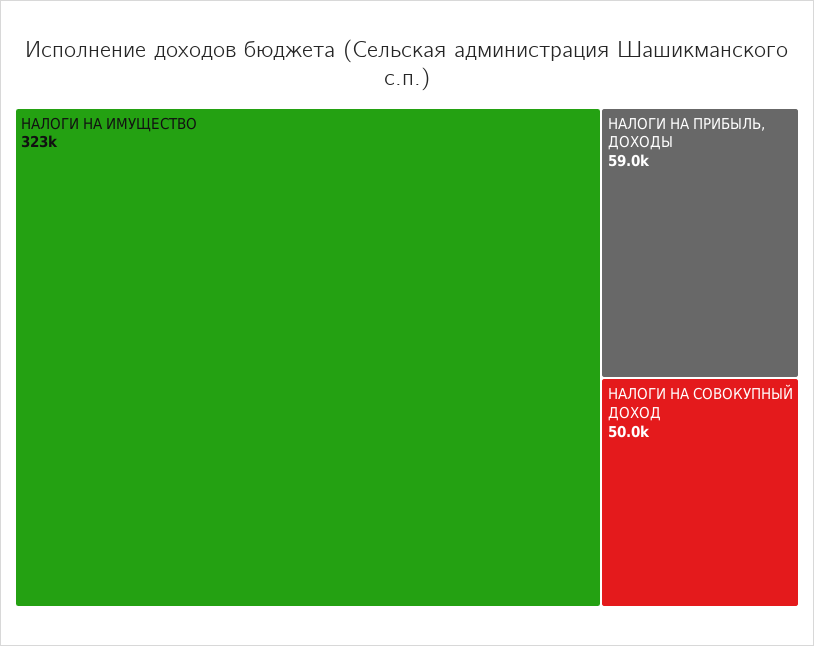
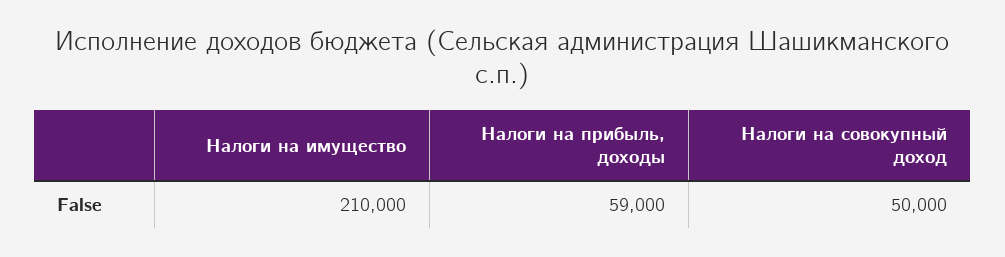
  {
-   "НАЛОГИ НА ИМУЩЕСТВО": 323000,
+   "НАЛОГИ НА ИМУЩЕСТВО": 210000,
    "НАЛОГИ НА ПРИБЫЛЬ, ДОХОДЫ": 59000,
    "НАЛОГИ НА СОВОКУПНЫЙ ДОХОД": 50000
  }

